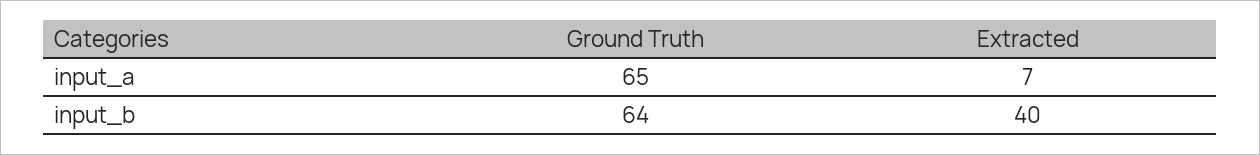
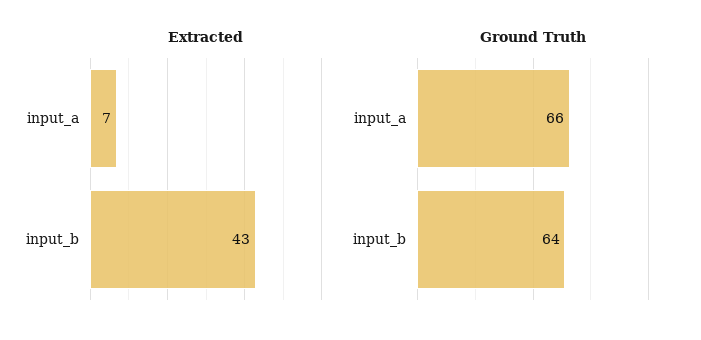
  {
    "Ground Truth": {
-     "input_a": 65,
+     "input_a": 66,
      "input_b": 64
    },
    "Extracted": {
      "input_a": 7,
-     "input_b": 40
+     "input_b": 43
    }
  }

